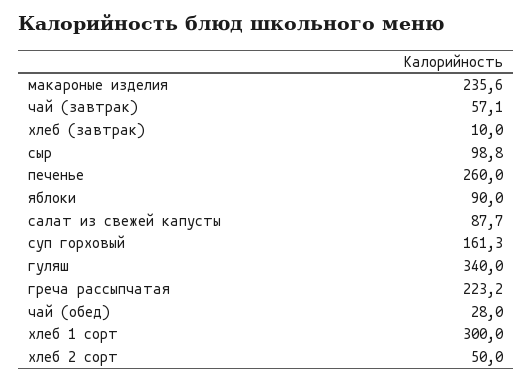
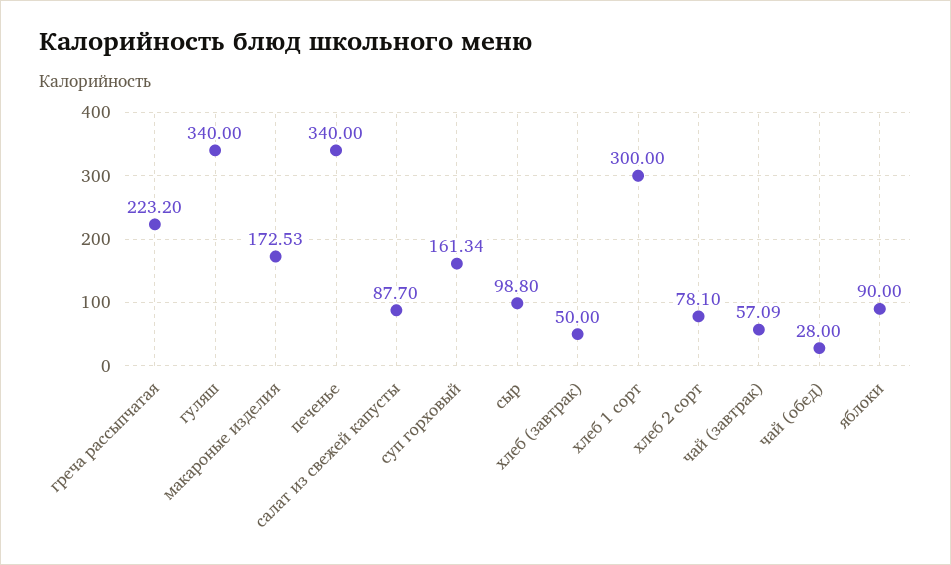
  {
-   "макароные изделия": 235.6,
+   "макароные изделия": 172.53,
    "чай (завтрак)": 57.09,
-   "хлеб (завтрак)": 10,
+   "хлеб (завтрак)": 50,
    "сыр": 98.8,
-   "печенье": 260,
+   "печенье": 340,
    "яблоки": 90,
    "салат из свежей капусты": 87.7,
    "суп горховый": 161.34,
    "гуляш": 340,
    "греча рассыпчатая": 223.2,
    "чай (обед)": 28,
    "хлеб 1 сорт": 300,
-   "хлеб 2 сорт": 50
+   "хлеб 2 сорт": 78.1
  }

